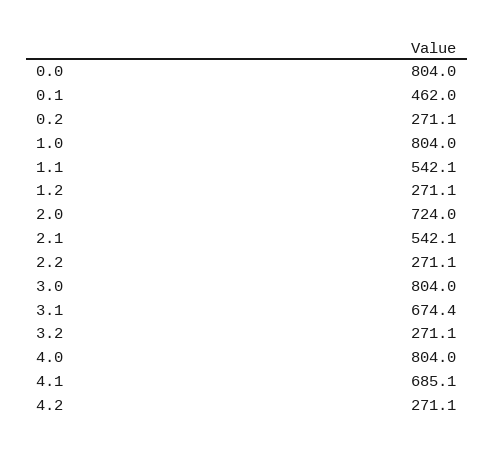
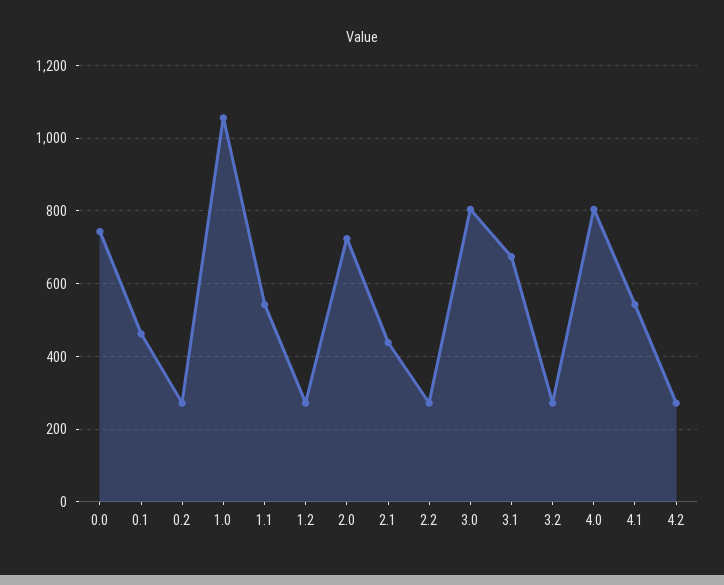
  {
-   "0.0": 804,
+   "0.0": 740,
    "0.1": 462,
    "0.2": 271.1,
-   "1.0": 804,
+   "1.0": 1060,
    "1.1": 542.1,
    "1.2": 271.1,
    "2.0": 724,
-   "2.1": 542.1,
+   "2.1": 440,
    "2.2": 271.1,
    "3.0": 804,
    "3.1": 674.4,
    "3.2": 271.1,
    "4.0": 804,
-   "4.1": 685.1,
+   "4.1": 540,
    "4.2": 271.1
  }

